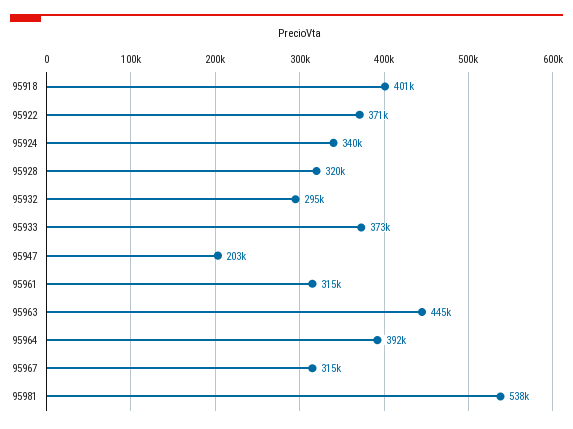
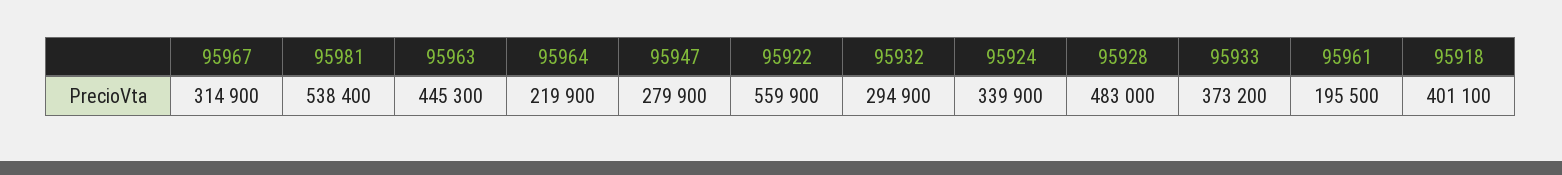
  {
    "95918": 401100,
-   "95922": 371000,
+   "95922": 559900,
    "95924": 339900,
-   "95928": 320000,
+   "95928": 483000,
    "95932": 294900,
    "95933": 373200,
-   "95947": 203000,
+   "95947": 279900,
-   "95961": 315000,
+   "95961": 195500,
    "95963": 445300,
-   "95964": 392000,
+   "95964": 219900,
    "95967": 314900,
    "95981": 538400
  }

